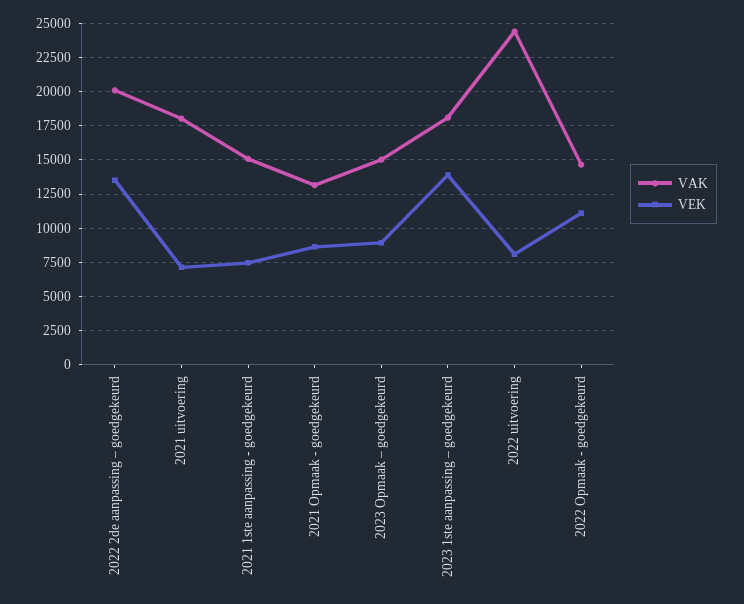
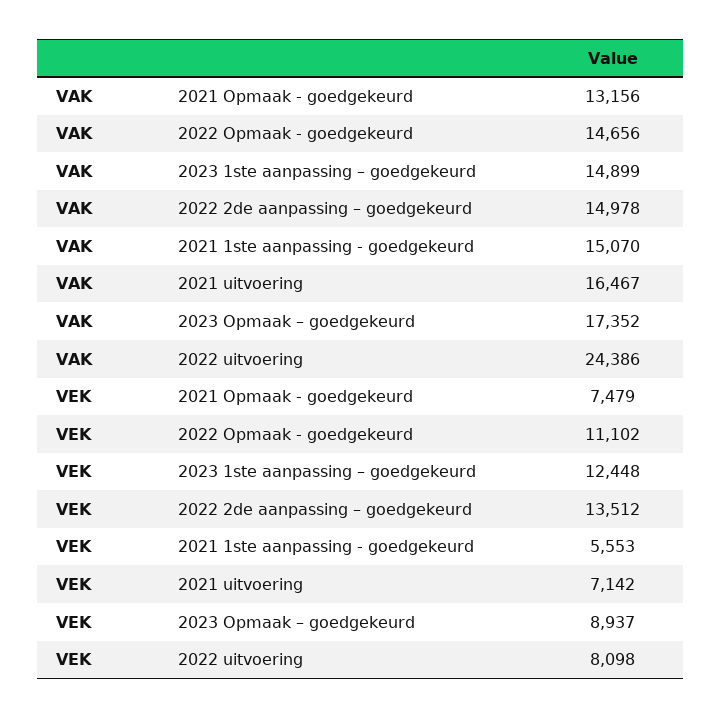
  {
    "VAK": {
-     "2022 2de aanpassing – goedgekeurd": 20000,
+     "2022 2de aanpassing – goedgekeurd": 14978,
-     "2021 uitvoering": 18000,
+     "2021 uitvoering": 16467,
      "2021 1ste aanpassing - goedgekeurd": 15070,
      "2021 Opmaak - goedgekeurd": 13156,
-     "2023 Opmaak – goedgekeurd": 15000,
+     "2023 Opmaak – goedgekeurd": 17352,
-     "2023 1ste aanpassing – goedgekeurd": 18000,
+     "2023 1ste aanpassing – goedgekeurd": 14899,
      "2022 uitvoering": 24386,
      "2022 Opmaak - goedgekeurd": 14656
    },
    "VEK": {
      "2022 2de aanpassing – goedgekeurd": 13512,
      "2021 uitvoering": 7142,
-     "2021 1ste aanpassing - goedgekeurd": 7500,
+     "2021 1ste aanpassing - goedgekeurd": 5553,
-     "2021 Opmaak - goedgekeurd": 8500,
+     "2021 Opmaak - goedgekeurd": 7479,
      "2023 Opmaak – goedgekeurd": 8937,
-     "2023 1ste aanpassing – goedgekeurd": 14000,
+     "2023 1ste aanpassing – goedgekeurd": 12448,
      "2022 uitvoering": 8098,
      "2022 Opmaak - goedgekeurd": 11102
    }
  }

